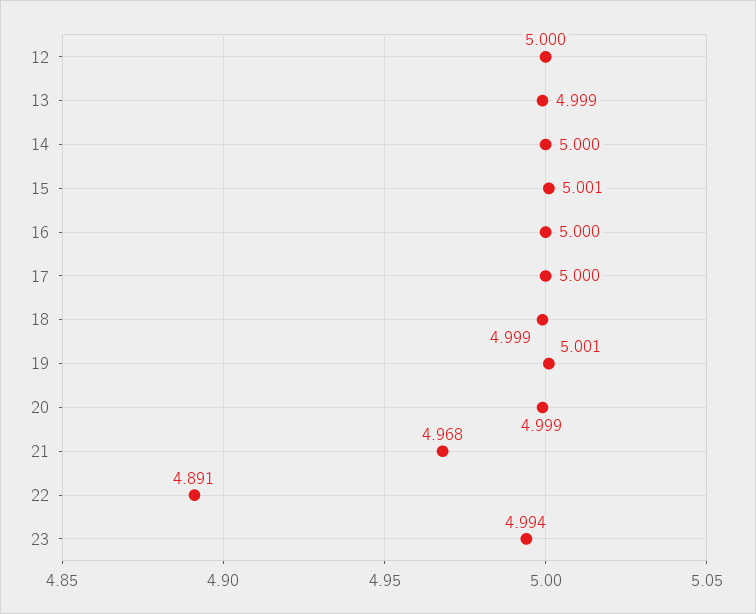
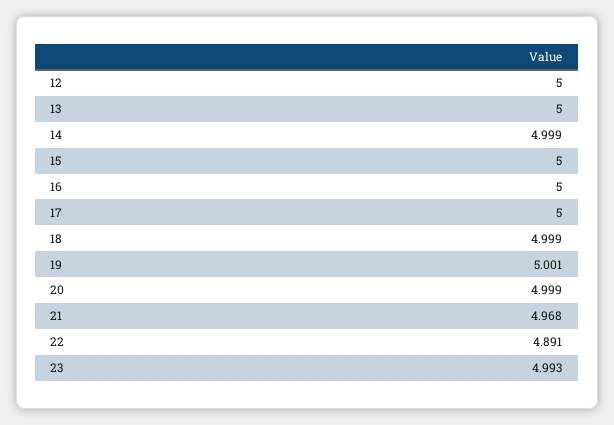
  {
    "12": 5,
-   "13": 4.999,
+   "13": 5,
-   "14": 5,
+   "14": 4.999,
-   "15": 5.001,
+   "15": 5,
    "16": 5,
    "17": 5,
    "18": 4.999,
    "19": 5.001,
    "20": 4.999,
    "21": 4.968,
    "22": 4.891,
-   "23": 4.994
+   "23": 4.993
  }

